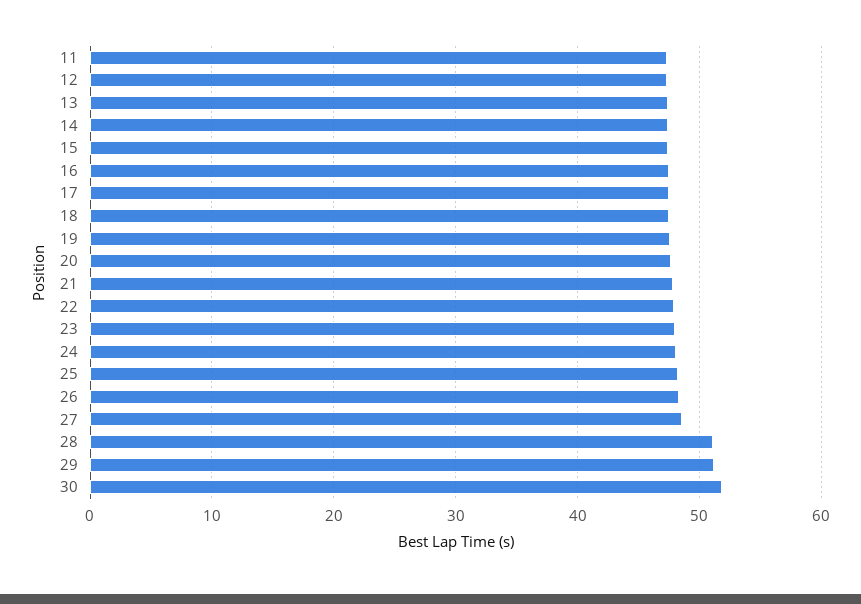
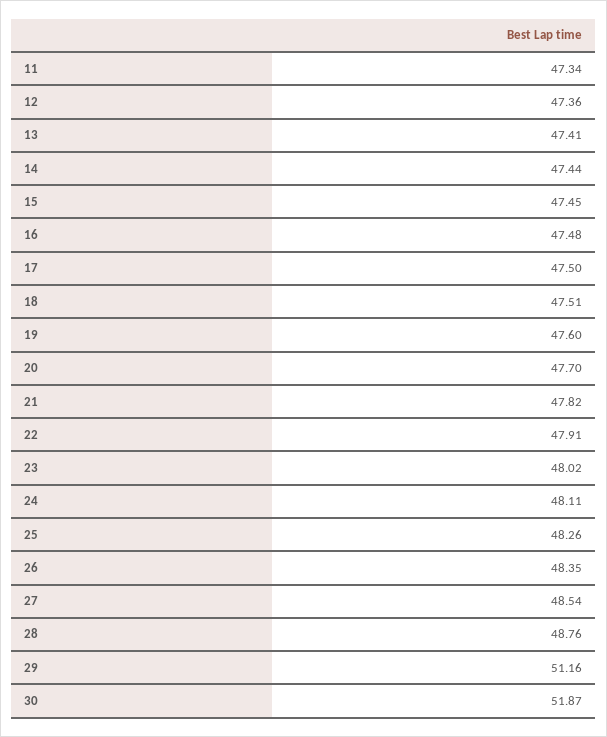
  {
    "11": 47.34,
    "12": 47.36,
    "13": 47.41,
    "14": 47.44,
    "15": 47.45,
    "16": 47.48,
    "17": 47.5,
    "18": 47.51,
    "19": 47.6,
    "20": 47.7,
    "21": 47.82,
    "22": 47.91,
    "23": 48.02,
    "24": 48.11,
    "25": 48.26,
    "26": 48.35,
    "27": 48.54,
-   "28": 51,
+   "28": 48.76,
    "29": 51.16,
    "30": 51.87
  }

